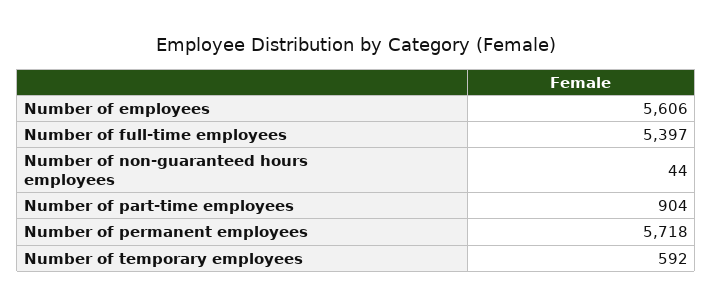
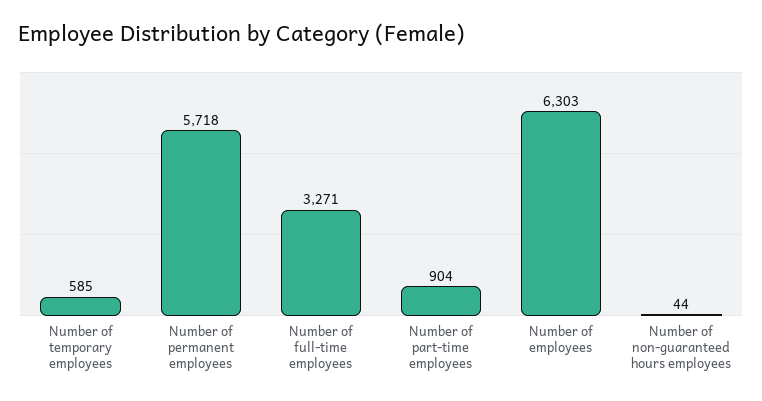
  {
-   "Number of employees": 5606,
+   "Number of employees": 6303,
-   "Number of full-time employees": 5397,
+   "Number of full-time employees": 3271,
    "Number of non-guaranteed hours employees": 44,
    "Number of part-time employees": 904,
    "Number of permanent employees": 5718,
-   "Number of temporary employees": 592
+   "Number of temporary employees": 585
  }

